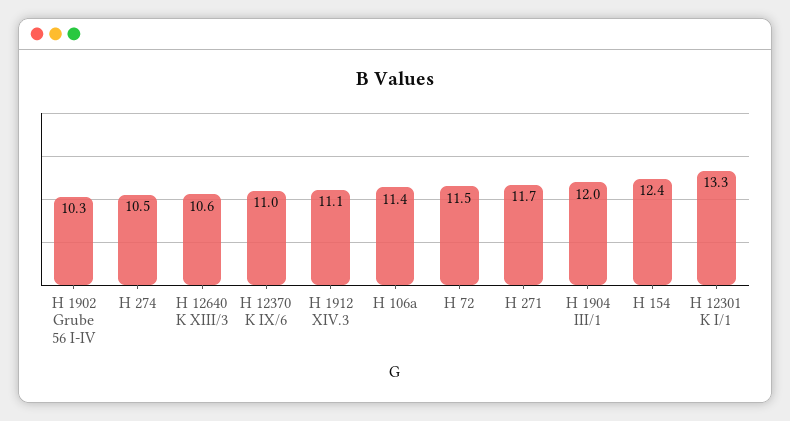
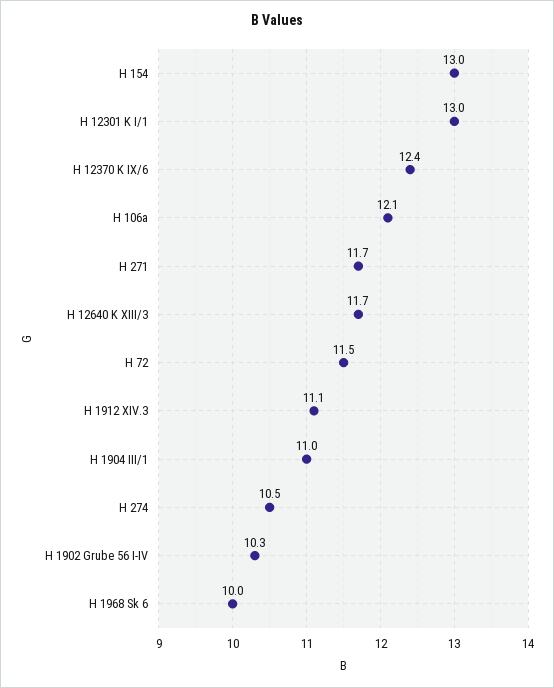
  {
    "H 1902 Grube 56 I-IV": 10.3,
    "H 274": 10.5,
-   "H 12640 K XIII/3": 10.6,
+   "H 12640 K XIII/3": 11.7,
-   "H 12370 K IX/6": 11,
+   "H 12370 K IX/6": 12.4,
    "H 1912 XIV.3": 11.1,
-   "H 106a": 11.4,
+   "H 106a": 12.1,
    "H 72": 11.5,
    "H 271": 11.7,
-   "H 1904 III/1": 12,
+   "H 1904 III/1": 11,
-   "H 154": 12.4,
+   "H 154": 13,
-   "H 12301 K I/1": 13.3
+   "H 12301 K I/1": 13,
+   "H 1968 Sk 6": 10
  }

